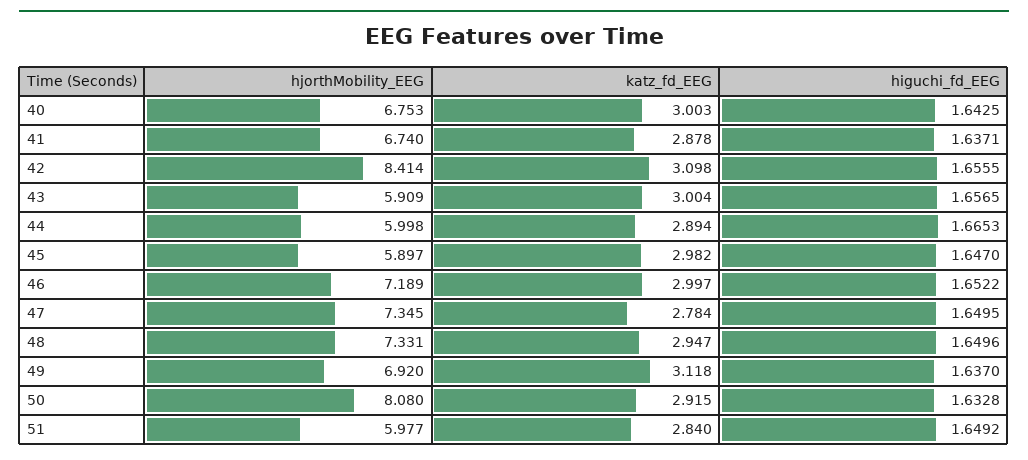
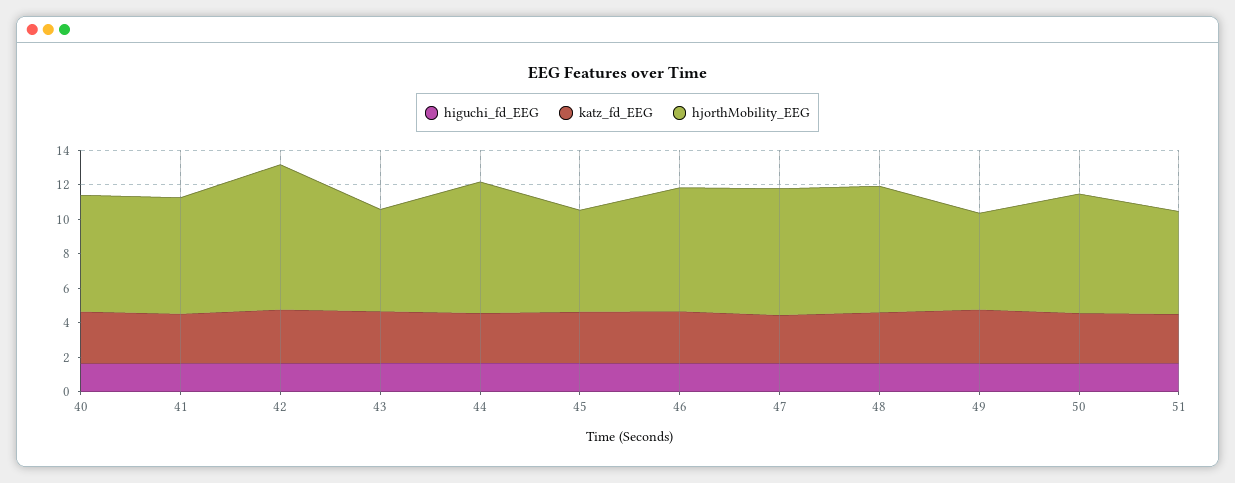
  {
    "hjorthMobility_EEG": {
      "40": 6.753,
      "41": 6.74,
      "42": 8.414,
      "43": 5.909,
-     "44": 5.998,
+     "44": 7.5,
      "45": 5.897,
      "46": 7.189,
      "47": 7.345,
      "48": 7.331,
-     "49": 6.92,
+     "49": 5.5,
-     "50": 8.08,
+     "50": 7,
      "51": 5.977
    },
    "katz_fd_EEG": {
      "40": 3.003,
      "41": 2.878,
      "42": 3.098,
      "43": 3.004,
      "44": 2.894,
      "45": 2.982,
      "46": 2.997,
      "47": 2.784,
      "48": 2.947,
      "49": 3.118,
      "50": 2.915,
      "51": 2.84
    },
    "higuchi_fd_EEG": {
      "40": 1.6425,
      "41": 1.6371,
      "42": 1.6555,
      "43": 1.6565,
      "44": 1.6653,
      "45": 1.647,
      "46": 1.6522,
      "47": 1.6495,
      "48": 1.6496,
      "49": 1.637,
      "50": 1.6328,
      "51": 1.6492
    }
  }

